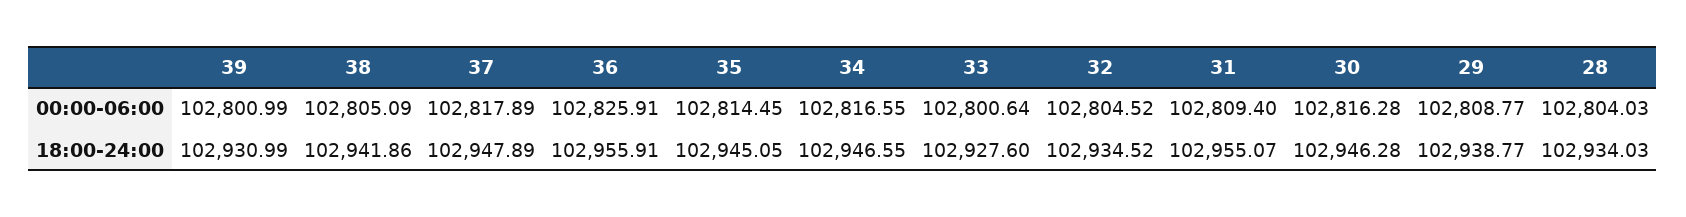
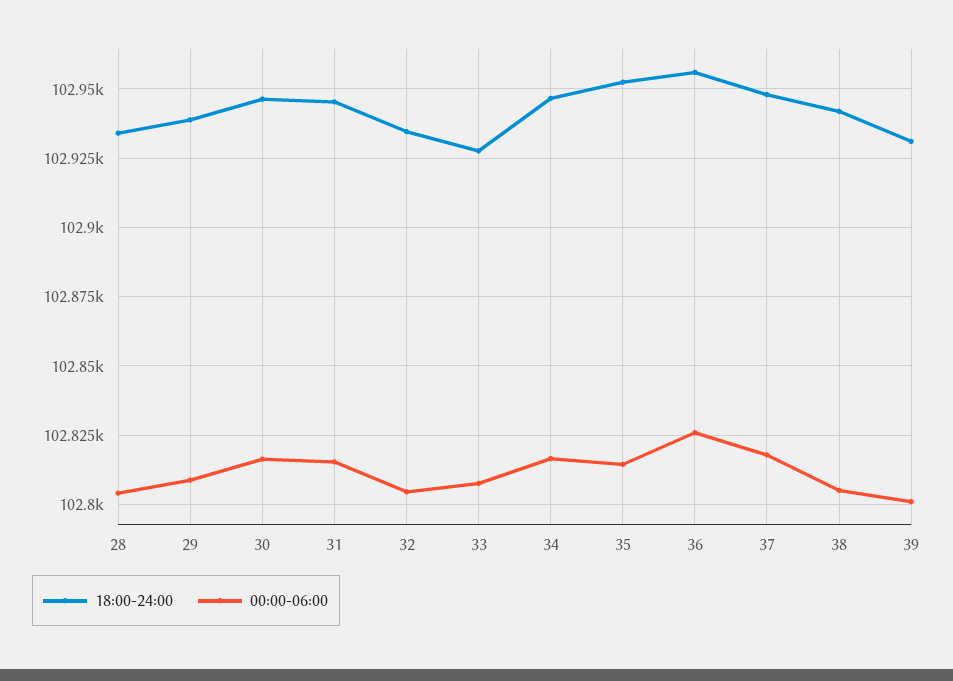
  {
    "00:00-06:00": {
      "39": 102800.99,
      "38": 102805.09,
      "37": 102817.89,
      "36": 102825.91,
      "35": 102814.45,
      "34": 102816.55,
-     "33": 102800.64,
+     "33": 102807.5,
      "32": 102804.52,
-     "31": 102809.4,
+     "31": 102815,
      "30": 102816.28,
      "29": 102808.77,
      "28": 102804.03
    },
    "18:00-24:00": {
      "39": 102930.99,
      "38": 102941.86,
      "37": 102947.89,
      "36": 102955.91,
-     "35": 102945.05,
+     "35": 102952.5,
      "34": 102946.55,
      "33": 102927.6,
      "32": 102934.52,
-     "31": 102955.07,
+     "31": 102945,
      "30": 102946.28,
      "29": 102938.77,
      "28": 102934.03
    }
  }

